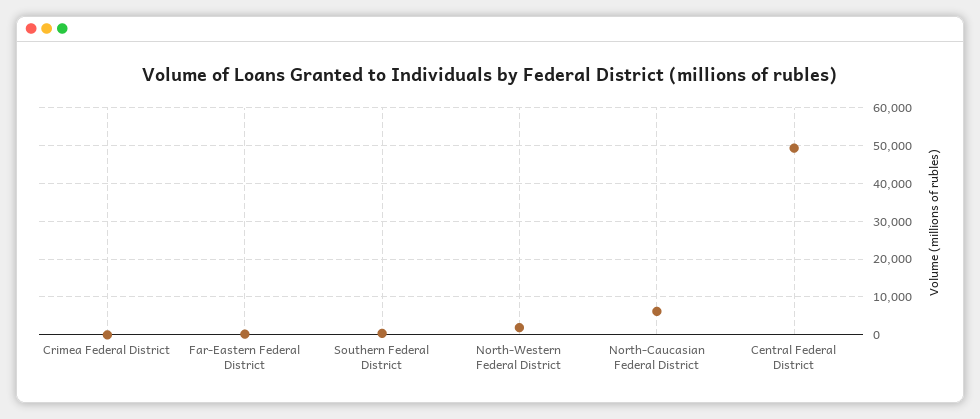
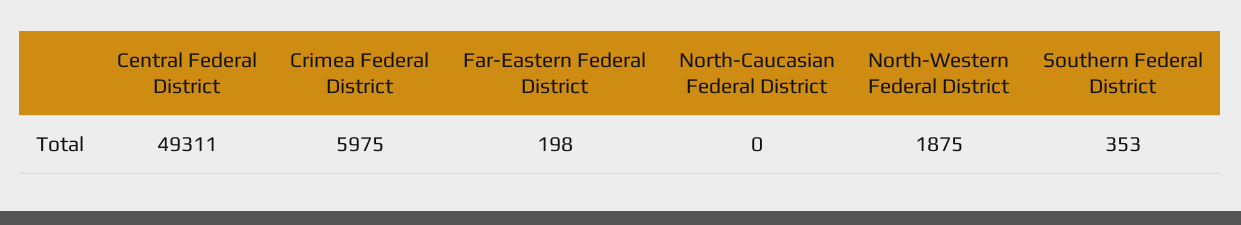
  {
-   "Crimea Federal District": 0,
+   "Crimea Federal District": 5975,
    "Far-Eastern Federal District": 198,
    "Southern Federal District": 353,
    "North-Western Federal District": 1875,
-   "North-Caucasian Federal District": 6000,
+   "North-Caucasian Federal District": 0,
    "Central Federal District": 49311
  }

